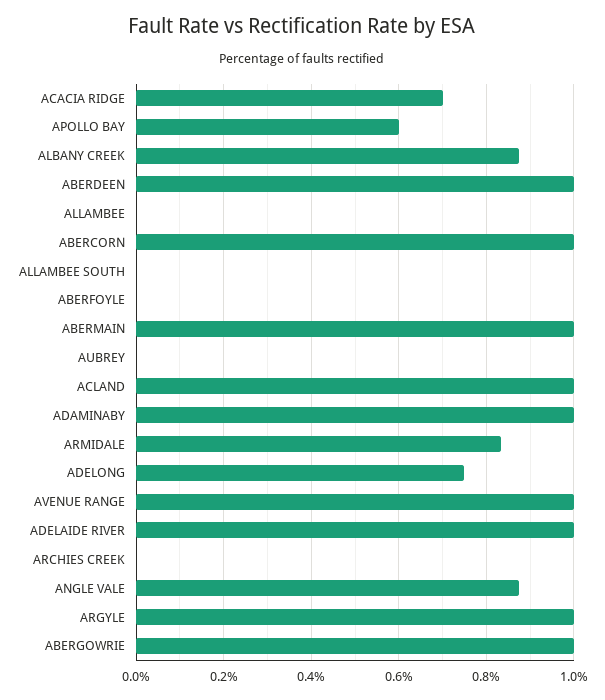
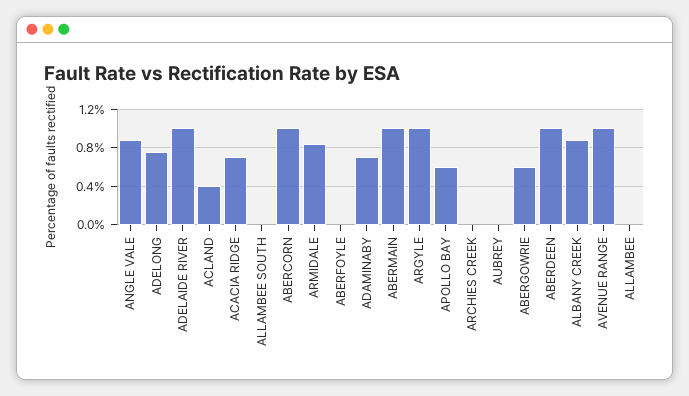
  {
    "ACACIA RIDGE": 0.7,
    "APOLLO BAY": 0.6,
    "ALBANY CREEK": 0.88,
    "ABERDEEN": 1,
    "ALLAMBEE": 0,
    "ABERCORN": 1,
    "ALLAMBEE SOUTH": 0,
    "ABERFOYLE": 0,
    "ABERMAIN": 1,
    "AUBREY": 0,
-   "ACLAND": 1,
+   "ACLAND": 0.4,
-   "ADAMINABY": 1,
+   "ADAMINABY": 0.7,
    "ARMIDALE": 0.84,
    "ADELONG": 0.76,
    "AVENUE RANGE": 1,
    "ADELAIDE RIVER": 1,
    "ARCHIES CREEK": 0,
    "ANGLE VALE": 0.88,
    "ARGYLE": 1,
-   "ABERGOWRIE": 1
+   "ABERGOWRIE": 0.6
  }

